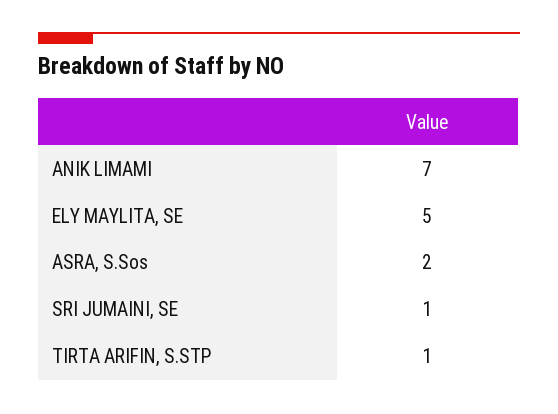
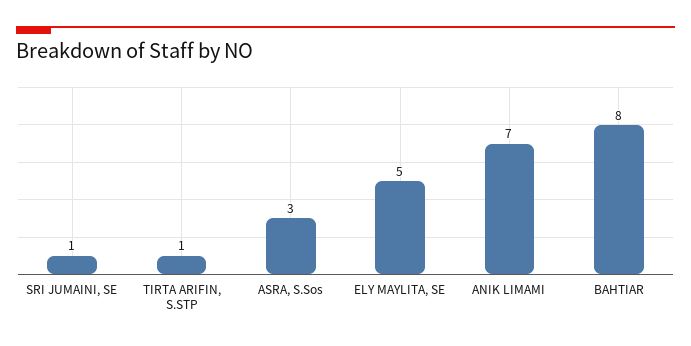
  {
    "ANIK LIMAMI": 7,
    "ELY MAYLITA, SE": 5,
-   "ASRA, S.Sos": 2,
+   "ASRA, S.Sos": 3,
    "SRI JUMAINI, SE": 1,
-   "TIRTA ARIFIN, S.STP": 1
+   "TIRTA ARIFIN, S.STP": 1,
+   "BAHTIAR": 8
  }

